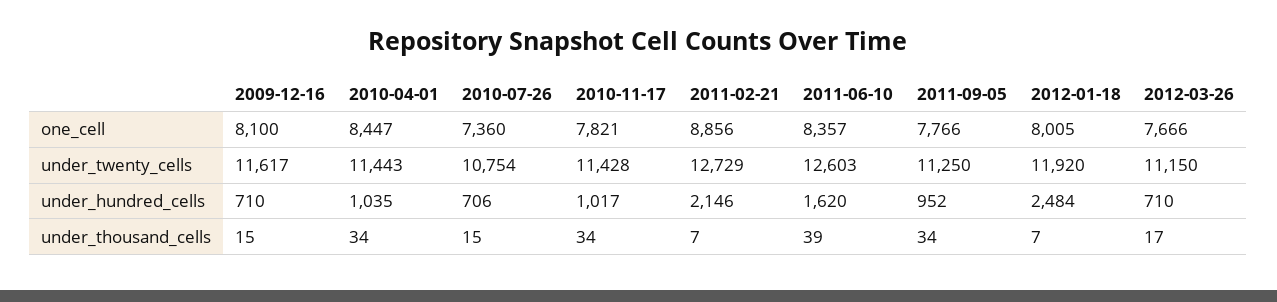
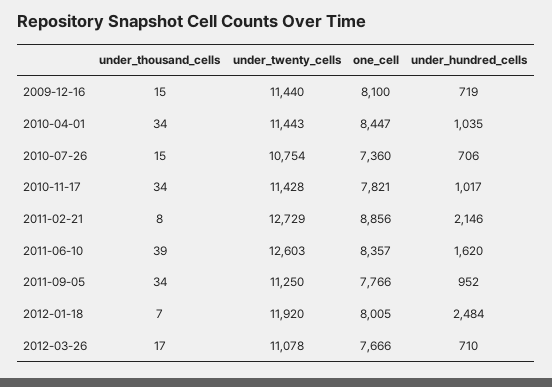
  {
    "2009-12-16": {
      "one_cell": 8100,
-     "under_twenty_cells": 11617,
+     "under_twenty_cells": 11440,
-     "under_hundred_cells": 710,
+     "under_hundred_cells": 719,
      "under_thousand_cells": 15
    },
    "2010-04-01": {
      "one_cell": 8447,
      "under_twenty_cells": 11443,
      "under_hundred_cells": 1035,
      "under_thousand_cells": 34
    },
    "2010-07-26": {
      "one_cell": 7360,
      "under_twenty_cells": 10754,
      "under_hundred_cells": 706,
      "under_thousand_cells": 15
    },
    "2010-11-17": {
      "one_cell": 7821,
      "under_twenty_cells": 11428,
      "under_hundred_cells": 1017,
      "under_thousand_cells": 34
    },
    "2011-02-21": {
      "one_cell": 8856,
      "under_twenty_cells": 12729,
      "under_hundred_cells": 2146,
-     "under_thousand_cells": 7
+     "under_thousand_cells": 8
    },
    "2011-06-10": {
      "one_cell": 8357,
      "under_twenty_cells": 12603,
      "under_hundred_cells": 1620,
      "under_thousand_cells": 39
    },
    "2011-09-05": {
      "one_cell": 7766,
      "under_twenty_cells": 11250,
      "under_hundred_cells": 952,
      "under_thousand_cells": 34
    },
    "2012-01-18": {
      "one_cell": 8005,
      "under_twenty_cells": 11920,
      "under_hundred_cells": 2484,
      "under_thousand_cells": 7
    },
    "2012-03-26": {
      "one_cell": 7666,
-     "under_twenty_cells": 11150,
+     "under_twenty_cells": 11078,
      "under_hundred_cells": 710,
      "under_thousand_cells": 17
    }
  }

